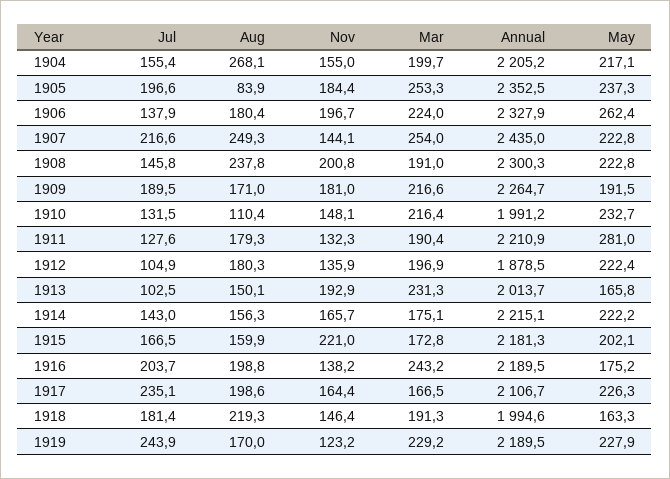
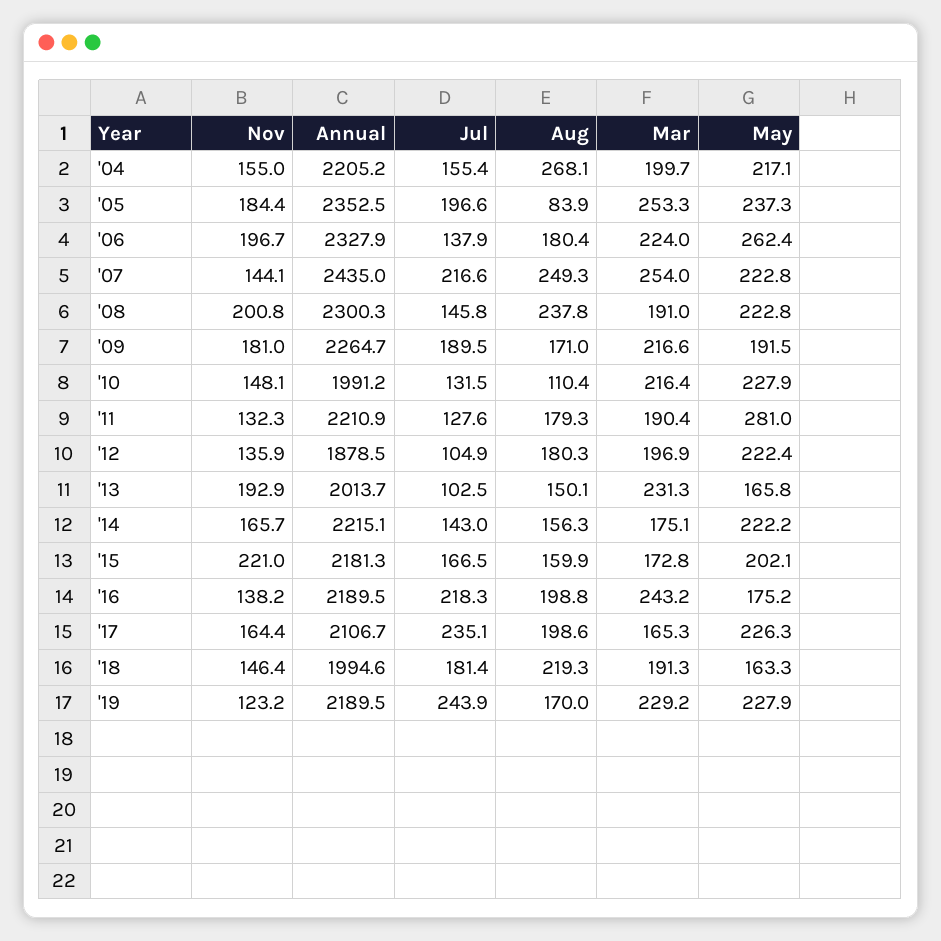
  {
    "Jul": {
      "1904": 155.4,
      "1905": 196.6,
      "1906": 137.9,
      "1907": 216.6,
      "1908": 145.8,
      "1909": 189.5,
      "1910": 131.5,
      "1911": 127.6,
      "1912": 104.9,
      "1913": 102.5,
      "1914": 143,
      "1915": 166.5,
-     "1916": 203.7,
+     "1916": 218.3,
      "1917": 235.1,
      "1918": 181.4,
      "1919": 243.9
    },
    "Aug": {
      "1904": 268.1,
      "1905": 83.9,
      "1906": 180.4,
      "1907": 249.3,
      "1908": 237.8,
      "1909": 171,
      "1910": 110.4,
      "1911": 179.3,
      "1912": 180.3,
      "1913": 150.1,
      "1914": 156.3,
      "1915": 159.9,
      "1916": 198.8,
      "1917": 198.6,
      "1918": 219.3,
      "1919": 170
    },
    "Nov": {
      "1904": 155,
      "1905": 184.4,
      "1906": 196.7,
      "1907": 144.1,
      "1908": 200.8,
      "1909": 181,
      "1910": 148.1,
      "1911": 132.3,
      "1912": 135.9,
      "1913": 192.9,
      "1914": 165.7,
      "1915": 221,
      "1916": 138.2,
      "1917": 164.4,
      "1918": 146.4,
      "1919": 123.2
    },
    "Mar": {
      "1904": 199.7,
      "1905": 253.3,
      "1906": 224,
      "1907": 254,
      "1908": 191,
      "1909": 216.6,
      "1910": 216.4,
      "1911": 190.4,
      "1912": 196.9,
      "1913": 231.3,
      "1914": 175.1,
      "1915": 172.8,
      "1916": 243.2,
-     "1917": 166.5,
+     "1917": 165.3,
      "1918": 191.3,
      "1919": 229.2
    },
    "Annual": {
      "1904": 2205.2,
      "1905": 2352.5,
      "1906": 2327.9,
      "1907": 2435,
      "1908": 2300.3,
      "1909": 2264.7,
      "1910": 1991.2,
      "1911": 2210.9,
      "1912": 1878.5,
      "1913": 2013.7,
      "1914": 2215.1,
      "1915": 2181.3,
      "1916": 2189.5,
      "1917": 2106.7,
      "1918": 1994.6,
      "1919": 2189.5
    },
    "May": {
      "1904": 217.1,
      "1905": 237.3,
      "1906": 262.4,
      "1907": 222.8,
      "1908": 222.8,
      "1909": 191.5,
-     "1910": 232.7,
+     "1910": 227.9,
      "1911": 281,
      "1912": 222.4,
      "1913": 165.8,
      "1914": 222.2,
      "1915": 202.1,
      "1916": 175.2,
      "1917": 226.3,
      "1918": 163.3,
      "1919": 227.9
    }
  }

